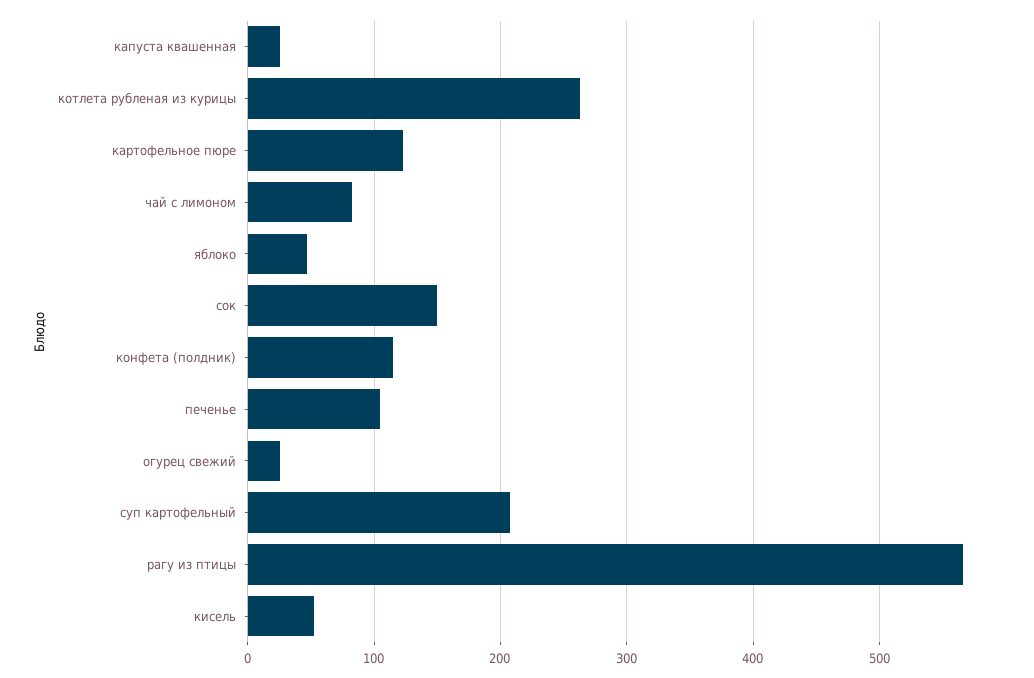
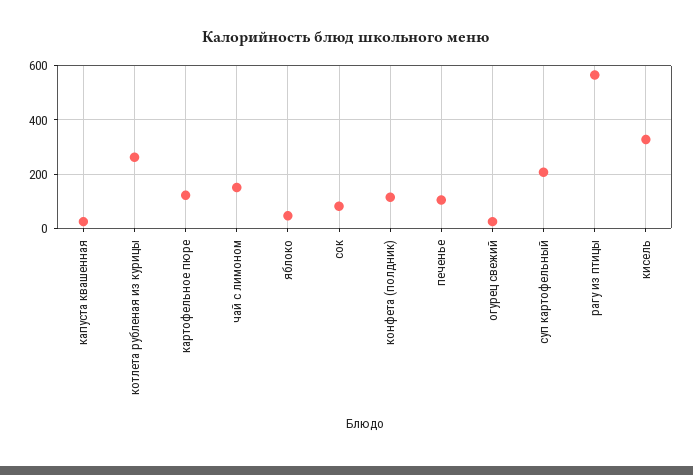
  {
    "капуста квашенная": 30,
    "котлета рубленая из курицы": 260,
    "картофельное пюре": 120,
-   "чай с лимоном": 80,
+   "чай с лимоном": 150,
    "яблоко": 50,
-   "сок": 150,
+   "сок": 75,
    "конфета (полдник)": 120,
    "печенье": 110,
    "огурец свежий": 30,
    "суп картофельный": 210,
    "рагу из птицы": 570,
-   "кисель": 50
+   "кисель": 325
  }

